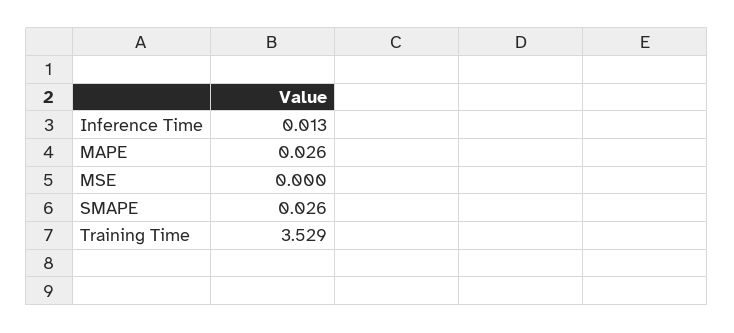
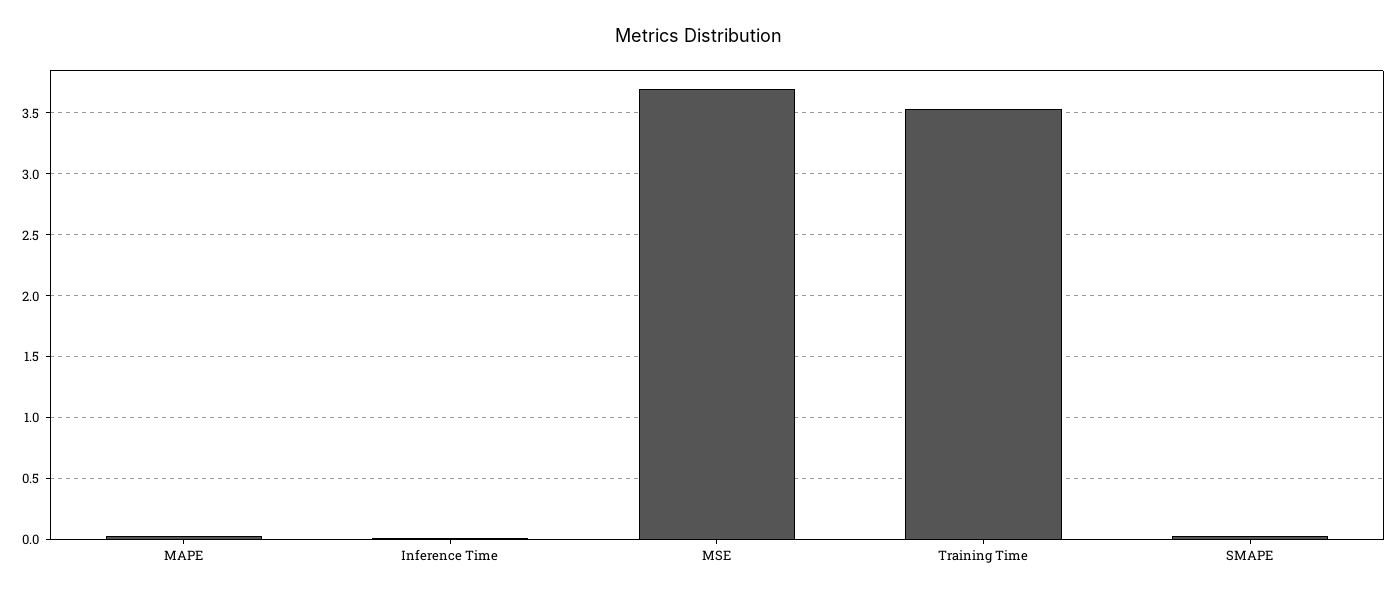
  {
    "Inference Time": 0.013,
    "MAPE": 0.026,
-   "MSE": 0,
+   "MSE": 3.7,
    "SMAPE": 0.026,
    "Training Time": 3.529
  }

